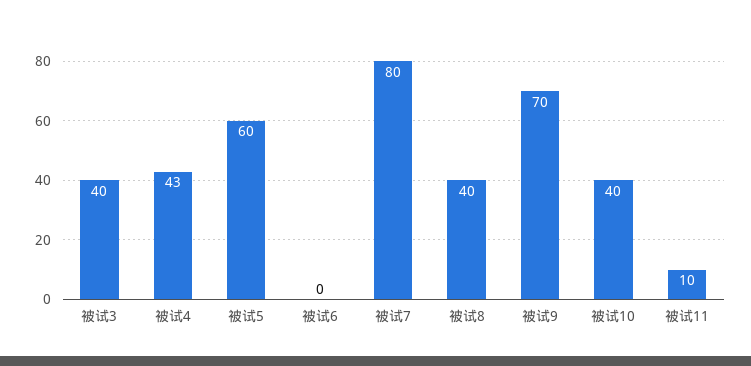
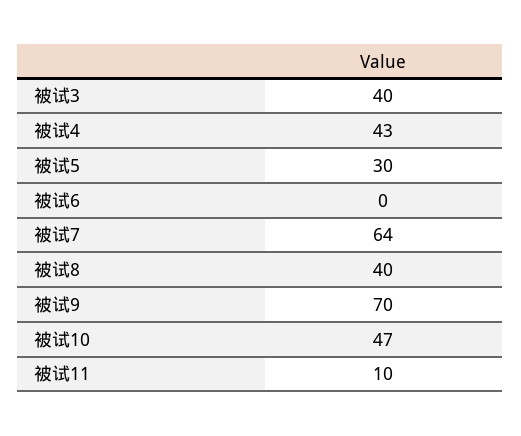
  {
    "被试3": 40,
    "被试4": 43,
-   "被试5": 60,
+   "被试5": 30,
    "被试6": 0,
-   "被试7": 80,
+   "被试7": 64,
    "被试8": 40,
    "被试9": 70,
-   "被试10": 40,
+   "被试10": 47,
    "被试11": 10
  }

